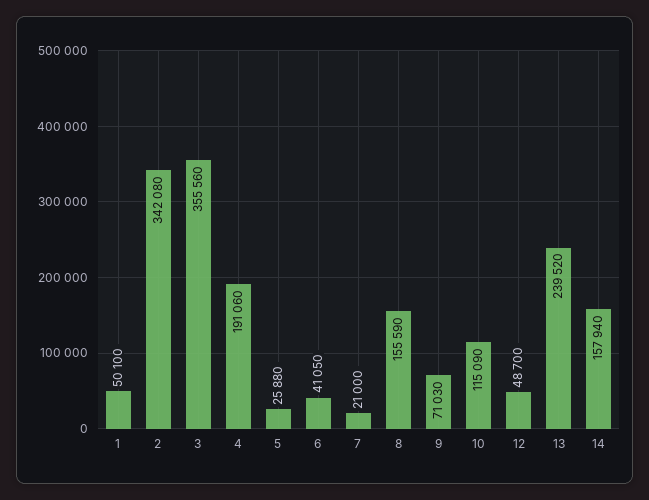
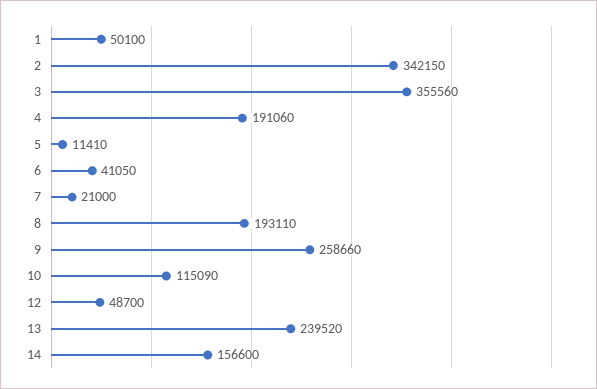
  {
    "1": 50100,
-   "2": 342080,
+   "2": 342150,
    "3": 355560,
    "4": 191060,
-   "5": 25880,
+   "5": 11410,
    "6": 41050,
    "7": 21000,
-   "8": 155590,
+   "8": 193110,
-   "9": 71030,
+   "9": 258660,
    "10": 115090,
    "12": 48700,
    "13": 239520,
-   "14": 157940
+   "14": 156600
  }

